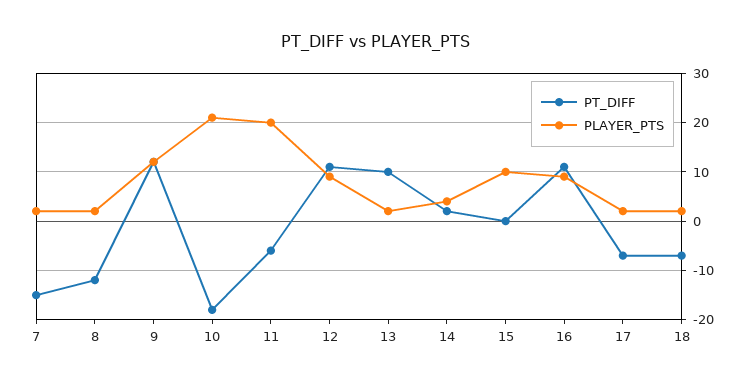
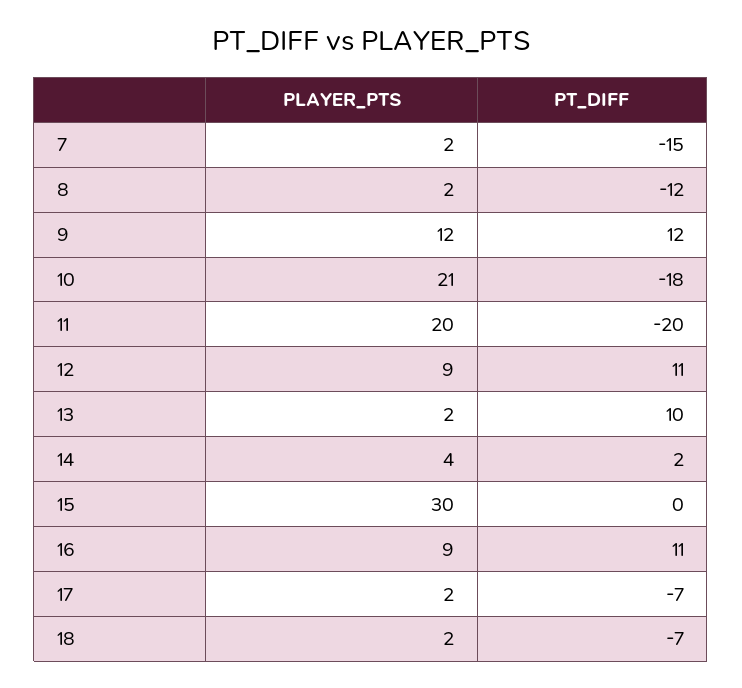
  {
    "PT_DIFF": {
      "7": -15,
      "8": -12,
      "9": 12,
      "10": -18,
-     "11": -5,
+     "11": -20,
      "12": 11,
      "13": 10,
      "14": 2,
      "15": 0,
      "16": 11,
      "17": -7,
      "18": -7
    },
    "PLAYER_PTS": {
      "7": 2,
      "8": 2,
      "9": 12,
      "10": 21,
      "11": 20,
      "12": 9,
      "13": 2,
      "14": 4,
-     "15": 10,
+     "15": 30,
      "16": 9,
      "17": 2,
      "18": 2
    }
  }

